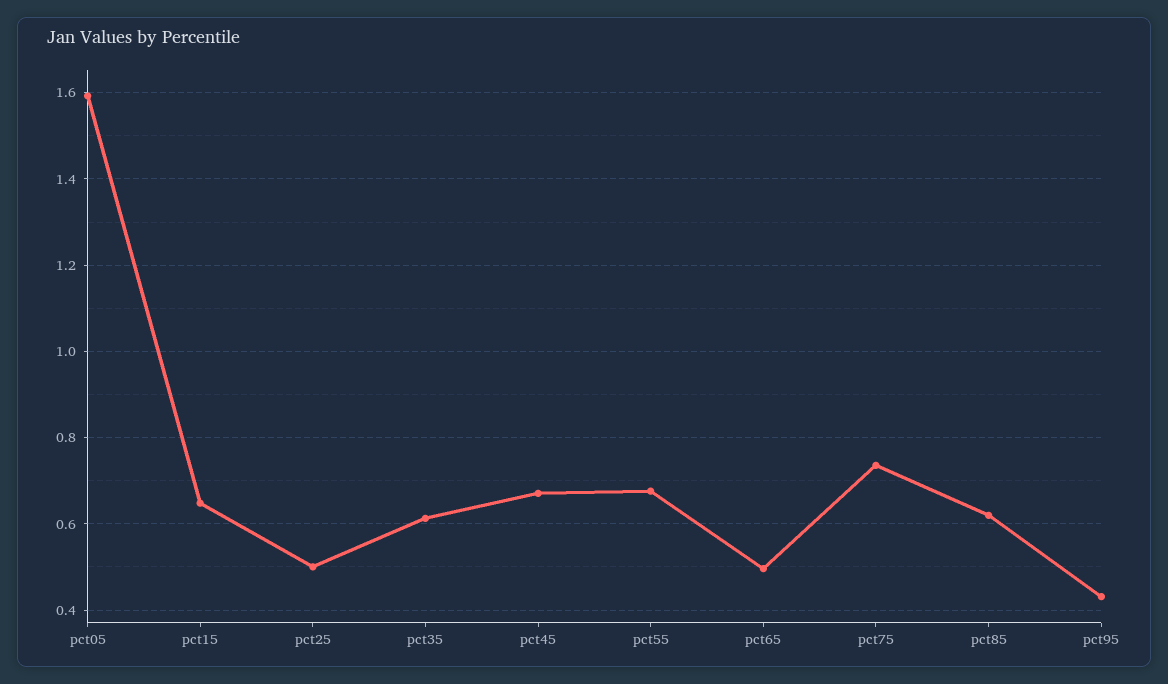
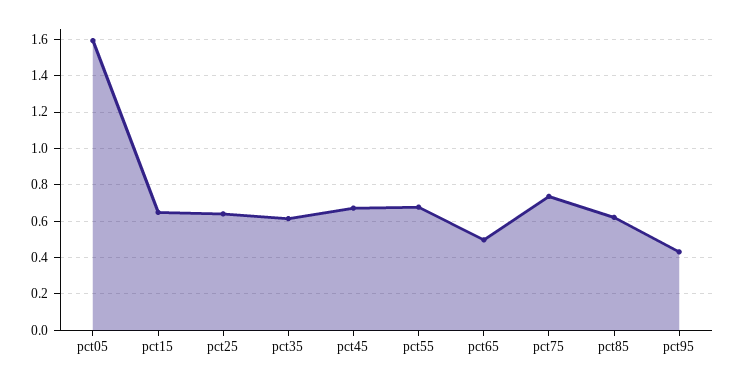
  {
    "pct05": 1.6,
    "pct15": 0.64,
-   "pct25": 0.5,
+   "pct25": 0.65,
    "pct35": 0.62,
    "pct45": 0.68,
    "pct55": 0.68,
    "pct65": 0.5,
    "pct75": 0.74,
    "pct85": 0.62,
    "pct95": 0.44
  }

